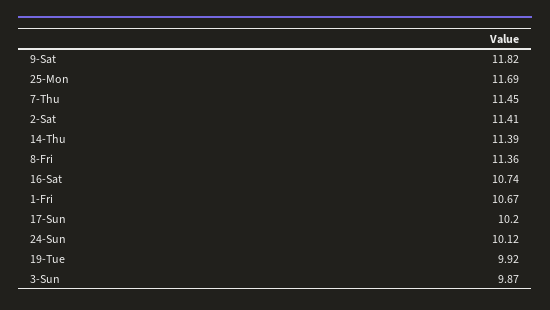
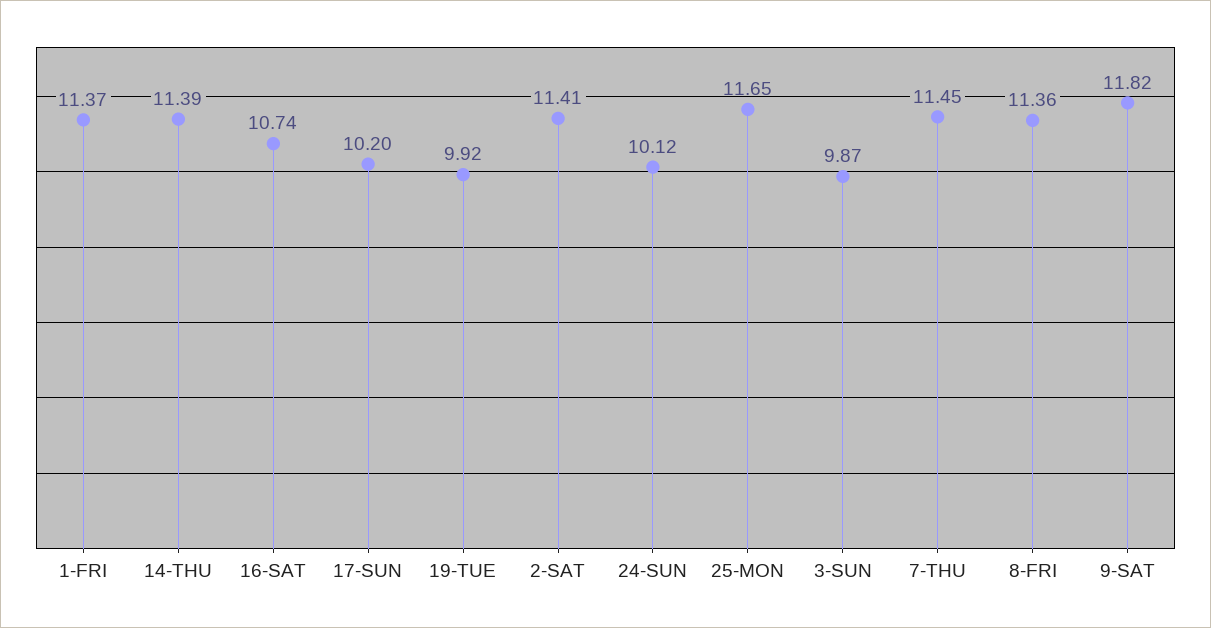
  {
    "9-Sat": 11.82,
-   "25-Mon": 11.69,
+   "25-Mon": 11.65,
    "7-Thu": 11.45,
    "2-Sat": 11.41,
    "14-Thu": 11.39,
    "8-Fri": 11.36,
    "16-Sat": 10.74,
-   "1-Fri": 10.67,
+   "1-Fri": 11.37,
    "17-Sun": 10.2,
    "24-Sun": 10.12,
    "19-Tue": 9.92,
    "3-Sun": 9.87
  }

